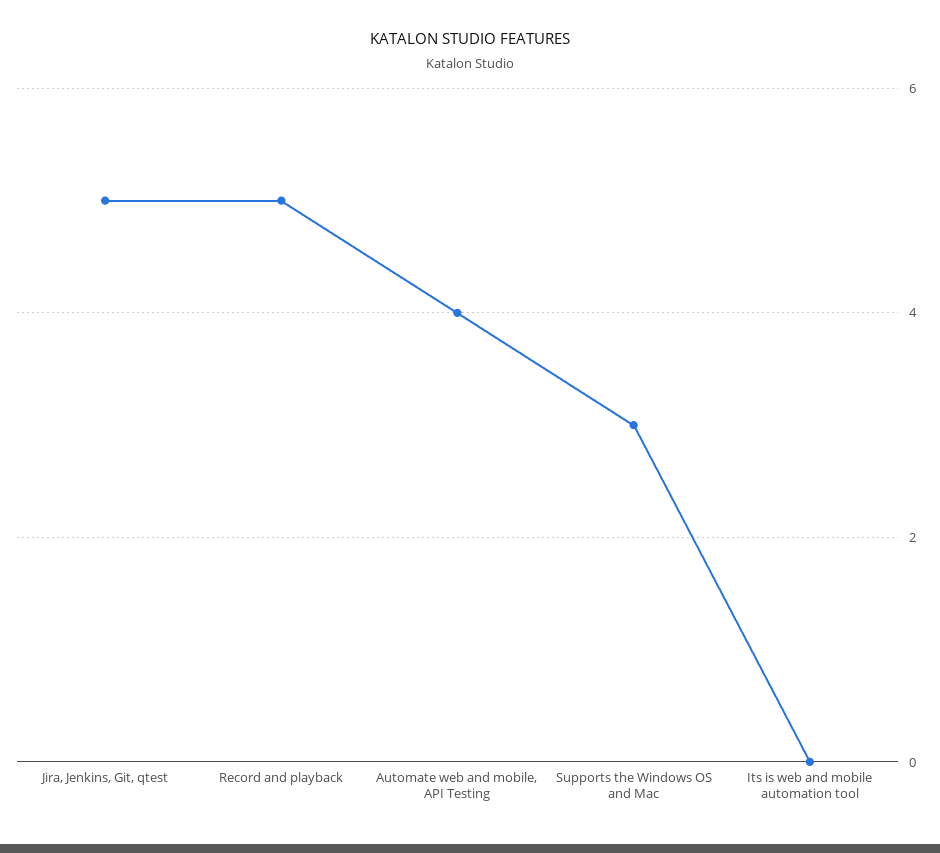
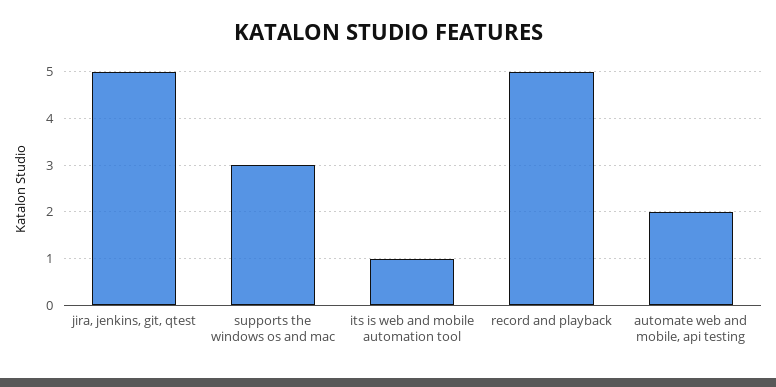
  {
    "Jira, Jenkins, Git, qtest": 5,
    "Record and playback": 5,
-   "Automate web and mobile, API Testing": 4,
+   "Automate web and mobile, API Testing": 2,
    "Supports the Windows OS and Mac": 3,
-   "Its is web and mobile automation tool": 0
+   "Its is web and mobile automation tool": 1
  }

